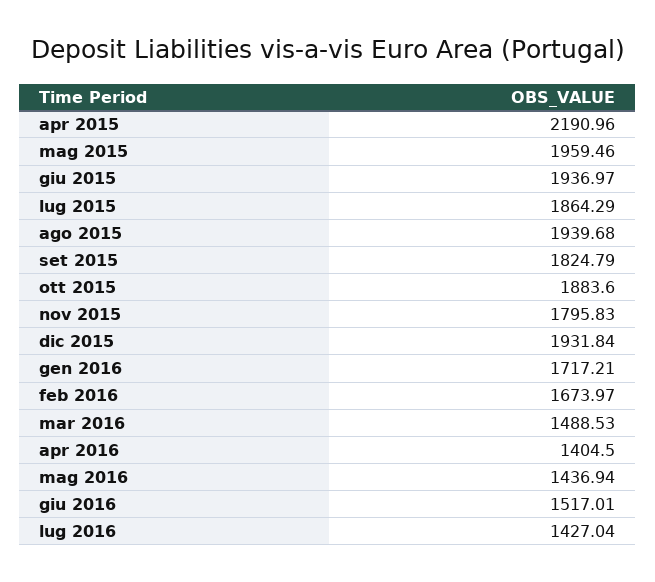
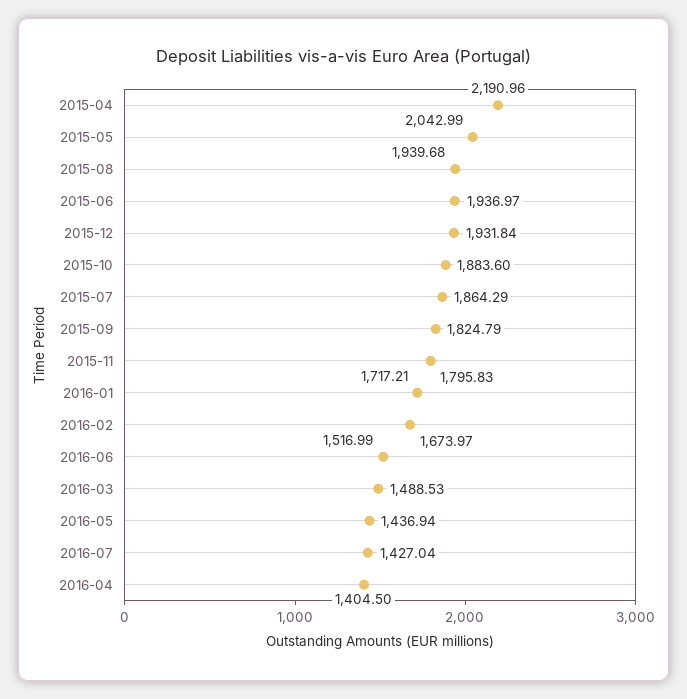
  {
    "apr 2015": 2190.96,
-   "mag 2015": 1959.46,
+   "mag 2015": 2042.99,
    "giu 2015": 1936.97,
    "lug 2015": 1864.29,
    "ago 2015": 1939.68,
    "set 2015": 1824.79,
    "ott 2015": 1883.6,
    "nov 2015": 1795.83,
    "dic 2015": 1931.84,
    "gen 2016": 1717.21,
    "feb 2016": 1673.97,
    "mar 2016": 1488.53,
    "apr 2016": 1404.5,
    "mag 2016": 1436.94,
-   "giu 2016": 1517.01,
+   "giu 2016": 1516.99,
    "lug 2016": 1427.04
  }

